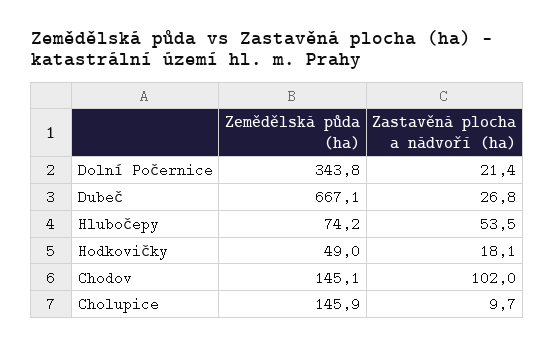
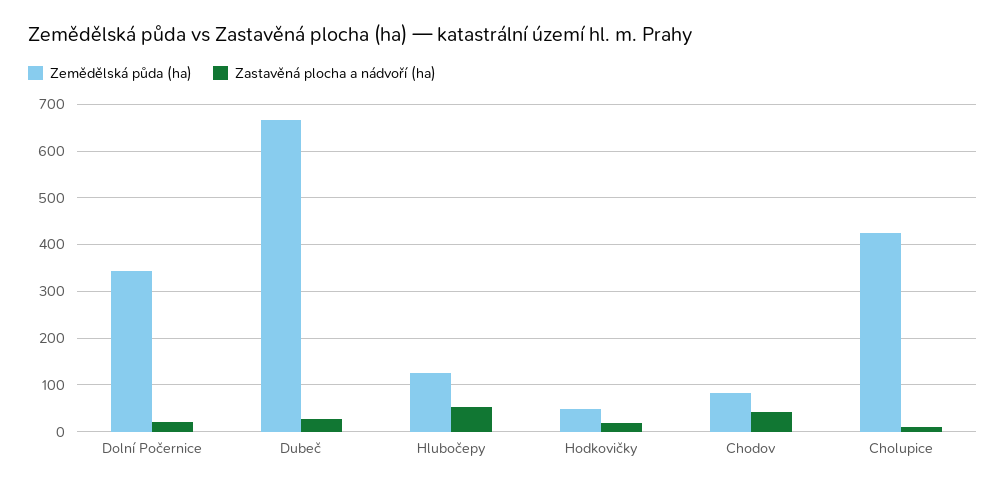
  {
    "Zemědělská půda (ha)": {
      "Dolní Počernice": 343.8,
      "Dubeč": 667.1,
-     "Hlubočepy": 74.2,
+     "Hlubočepy": 120,
      "Hodkovičky": 49,
-     "Chodov": 145.1,
+     "Chodov": 80,
-     "Cholupice": 145.9
+     "Cholupice": 420
    },
    "Zastavěná plocha a nádvoří (ha)": {
      "Dolní Počernice": 21.4,
      "Dubeč": 26.8,
      "Hlubočepy": 53.5,
      "Hodkovičky": 18.1,
-     "Chodov": 102,
+     "Chodov": 40,
      "Cholupice": 9.7
    }
  }

